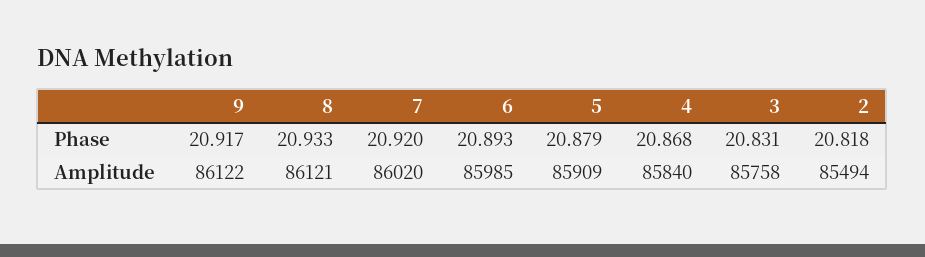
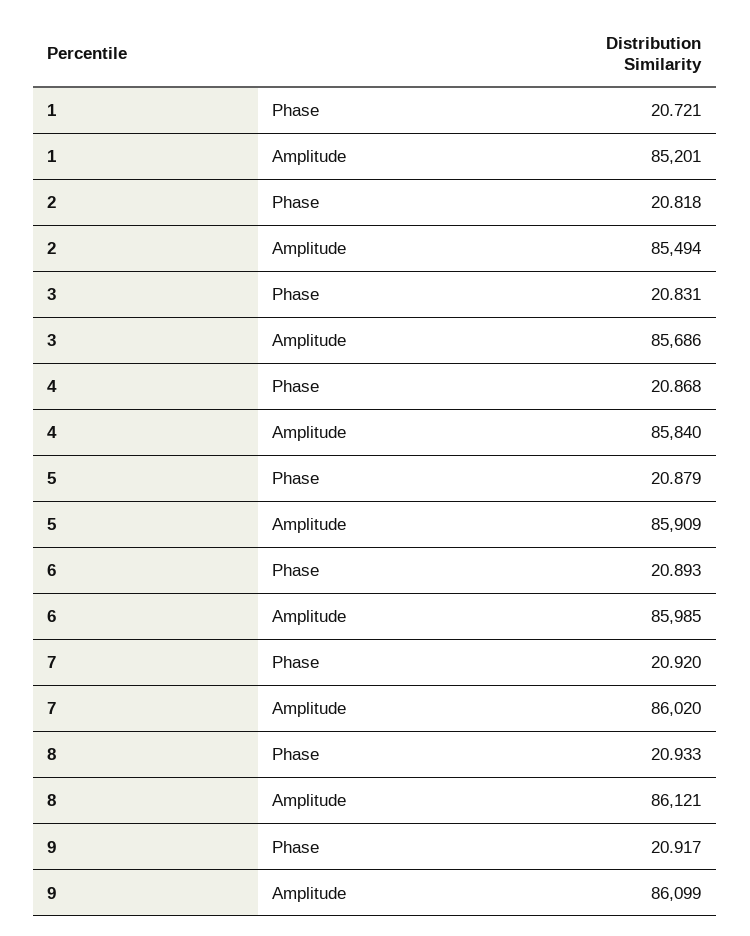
  {
    "9": {
      "Phase": 20.917,
-     "Amplitude": 86122
+     "Amplitude": 86099
    },
    "8": {
      "Phase": 20.933,
      "Amplitude": 86121
    },
    "7": {
      "Phase": 20.92,
      "Amplitude": 86020
    },
    "6": {
      "Phase": 20.893,
      "Amplitude": 85985
    },
    "5": {
      "Phase": 20.879,
      "Amplitude": 85909
    },
    "4": {
      "Phase": 20.868,
      "Amplitude": 85840
    },
    "3": {
      "Phase": 20.831,
-     "Amplitude": 85758
+     "Amplitude": 85686
    },
    "2": {
      "Phase": 20.818,
      "Amplitude": 85494
-   }
+   },
+   "1": {
+     "Phase": 20.721,
+     "Amplitude": 85201
+   }
  }

